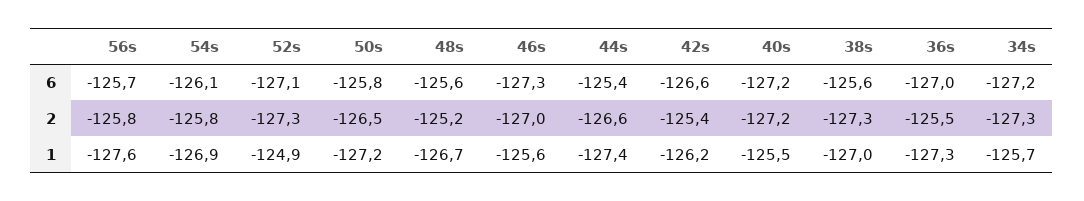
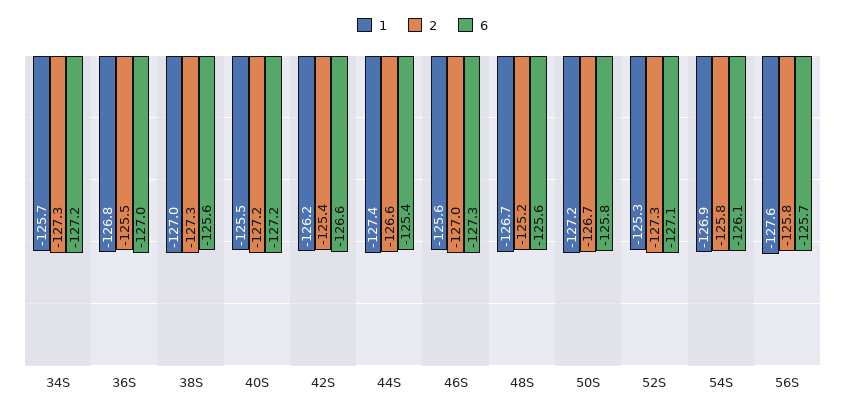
  {
    "6": {
      "56s": -125.7,
      "54s": -126.1,
      "52s": -127.1,
      "50s": -125.8,
      "48s": -125.6,
      "46s": -127.3,
      "44s": -125.4,
      "42s": -126.6,
      "40s": -127.2,
      "38s": -125.6,
      "36s": -127,
      "34s": -127.2
    },
    "2": {
      "56s": -125.8,
      "54s": -125.8,
      "52s": -127.3,
-     "50s": -126.5,
+     "50s": -126.7,
      "48s": -125.2,
      "46s": -127,
      "44s": -126.6,
      "42s": -125.4,
      "40s": -127.2,
      "38s": -127.3,
      "36s": -125.5,
      "34s": -127.3
    },
    "1": {
      "56s": -127.6,
      "54s": -126.9,
-     "52s": -124.9,
+     "52s": -125.3,
      "50s": -127.2,
      "48s": -126.7,
      "46s": -125.6,
      "44s": -127.4,
      "42s": -126.2,
      "40s": -125.5,
      "38s": -127,
-     "36s": -127.3,
+     "36s": -126.8,
      "34s": -125.7
    }
  }

